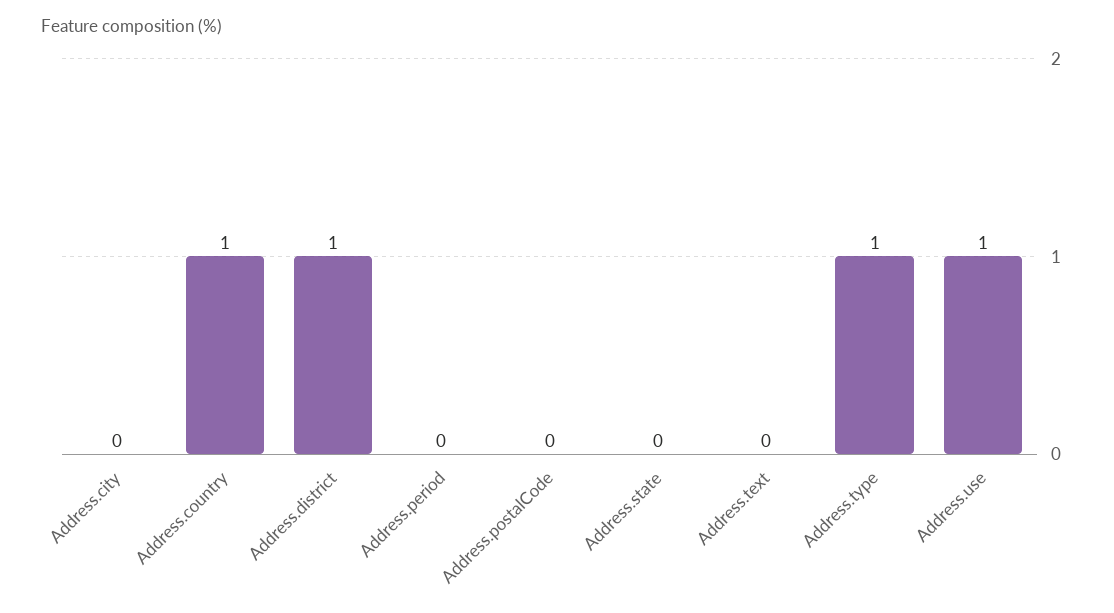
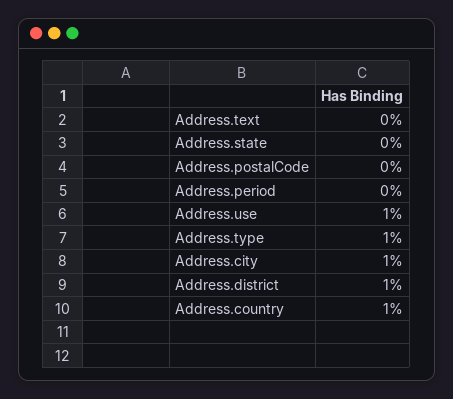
  {
-   "Address.city": 0,
+   "Address.city": 1,
    "Address.country": 1,
    "Address.district": 1,
    "Address.period": 0,
    "Address.postalCode": 0,
    "Address.state": 0,
    "Address.text": 0,
    "Address.type": 1,
    "Address.use": 1
  }

